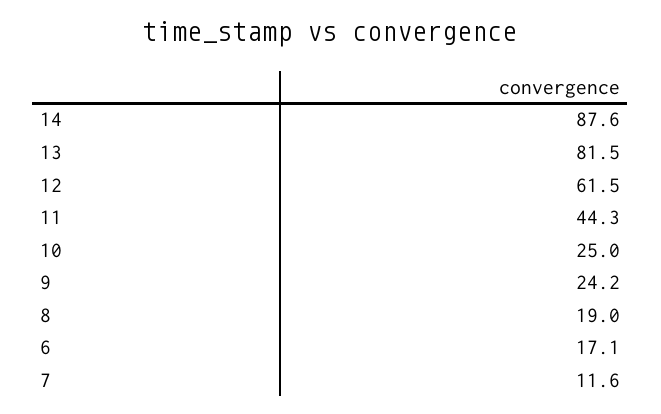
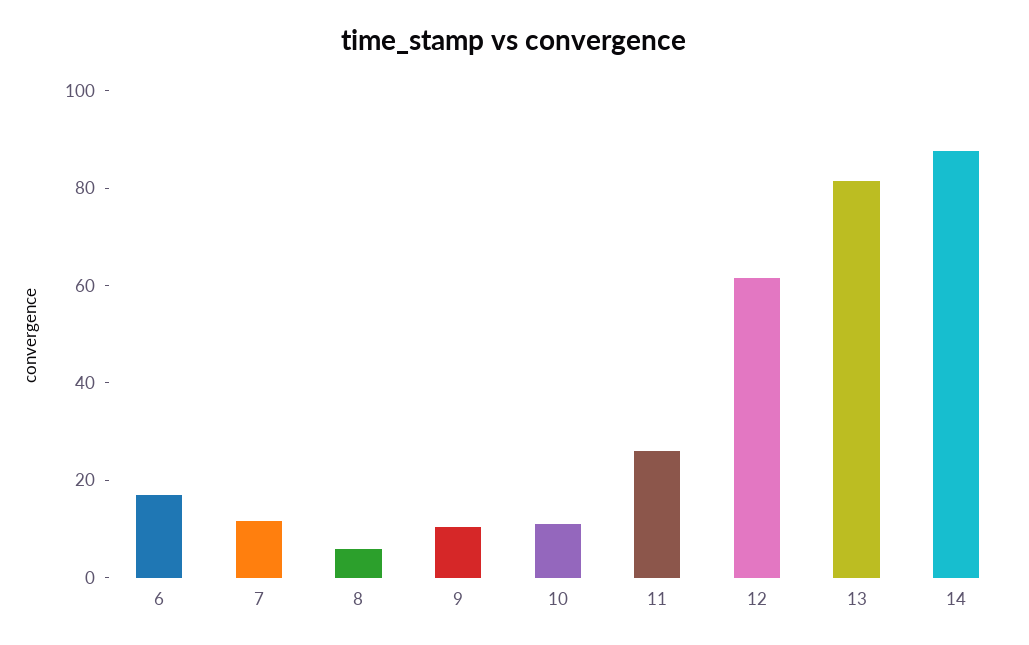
  {
    "14": 87.6,
    "13": 81.5,
    "12": 61.5,
-   "11": 44.3,
+   "11": 25,
-   "10": 25,
+   "10": 10,
-   "9": 24.2,
+   "9": 10,
-   "8": 19,
+   "8": 5,
    "6": 17.1,
    "7": 11.6
  }

